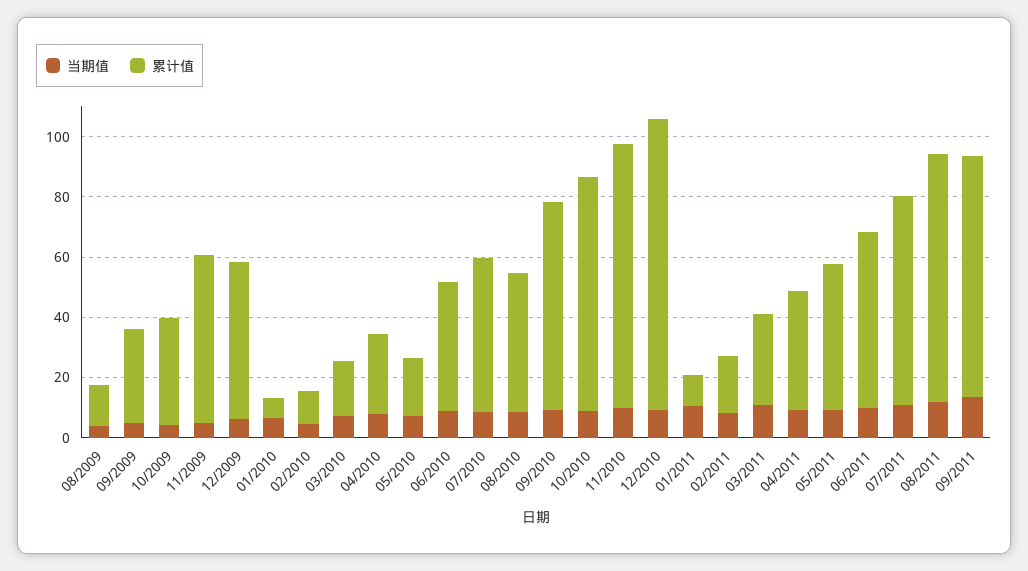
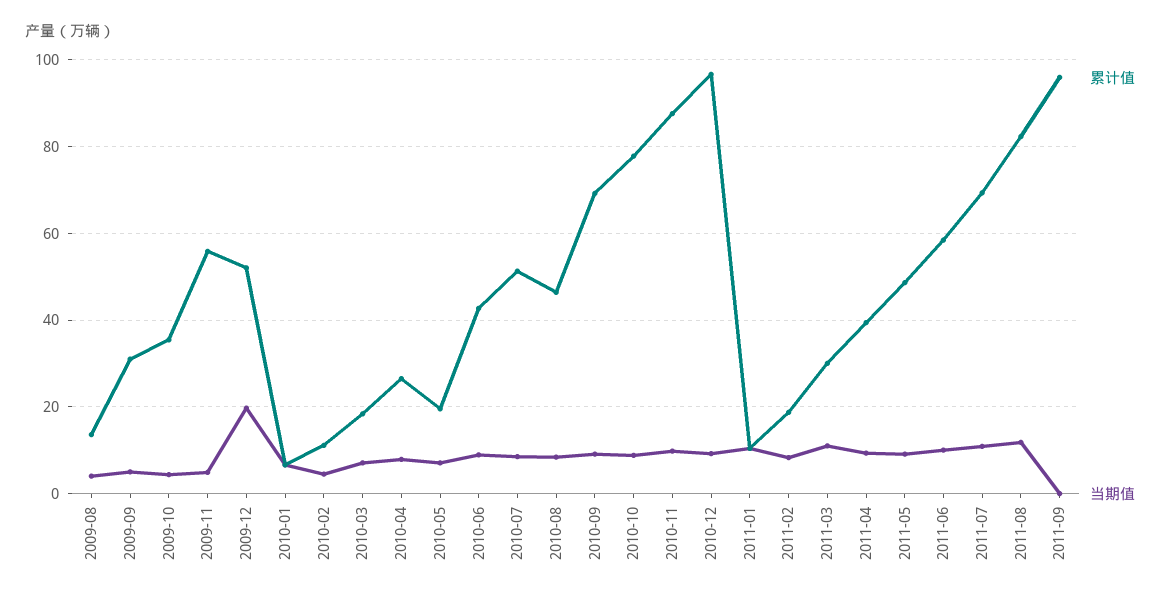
  {
    "当期值": {
      "08/2009": 4,
      "09/2009": 6,
      "10/2009": 4,
      "11/2009": 4,
-     "12/2009": 5,
+     "12/2009": 20,
      "01/2010": 6,
      "02/2010": 4,
      "03/2010": 8,
      "04/2010": 8,
      "05/2010": 8,
      "06/2010": 8,
      "07/2010": 8,
      "08/2010": 8,
      "09/2010": 10,
      "10/2010": 8,
      "11/2010": 10,
      "12/2010": 10,
      "01/2011": 10,
      "02/2011": 8,
      "03/2011": 12,
      "04/2011": 10,
      "05/2011": 10,
      "06/2011": 10,
      "07/2011": 10,
      "08/2011": 12,
-     "09/2011": 15
+     "09/2011": 0
    },
    "累计值": {
      "08/2009": 14,
      "09/2009": 32,
      "10/2009": 36,
      "11/2009": 56,
      "12/2009": 52,
      "01/2010": 6,
      "02/2010": 12,
      "03/2010": 18,
      "04/2010": 26,
      "05/2010": 20,
      "06/2010": 42,
      "07/2010": 52,
      "08/2010": 46,
      "09/2010": 70,
      "10/2010": 78,
      "11/2010": 88,
      "12/2010": 96,
      "01/2011": 10,
      "02/2011": 18,
      "03/2011": 30,
      "04/2011": 40,
      "05/2011": 48,
      "06/2011": 58,
      "07/2011": 70,
      "08/2011": 82,
-     "09/2011": 80
+     "09/2011": 96
    }
  }

